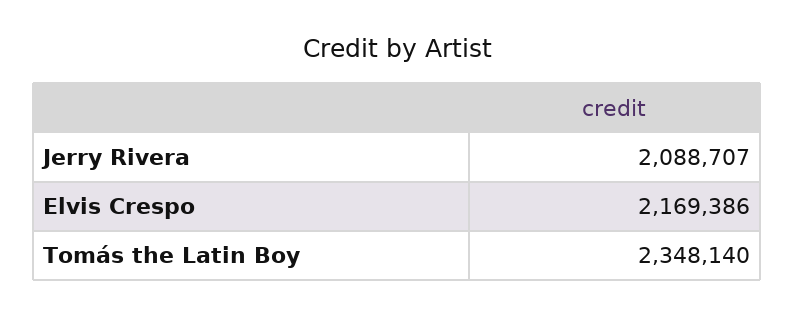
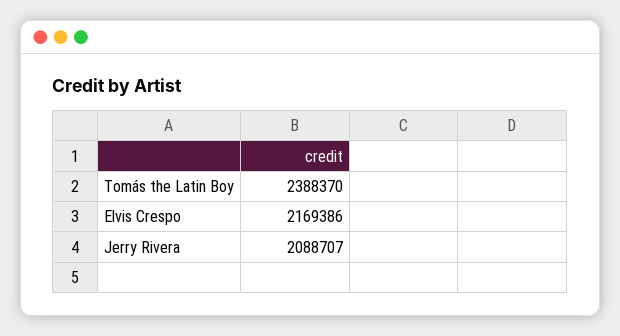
  {
    "Jerry Rivera": 2088707,
    "Elvis Crespo": 2169386,
-   "Tomás the Latin Boy": 2348140
+   "Tomás the Latin Boy": 2388370
  }

